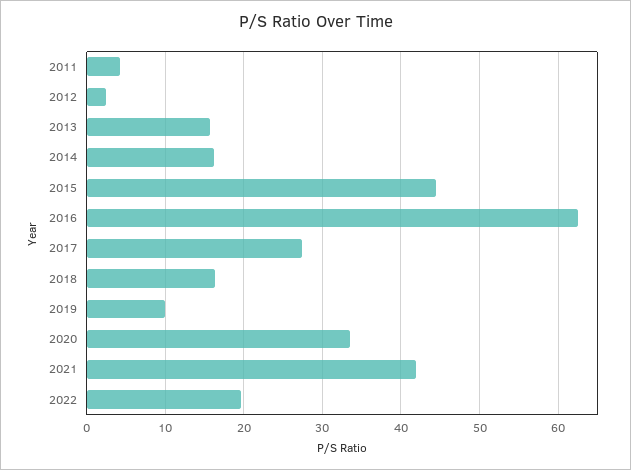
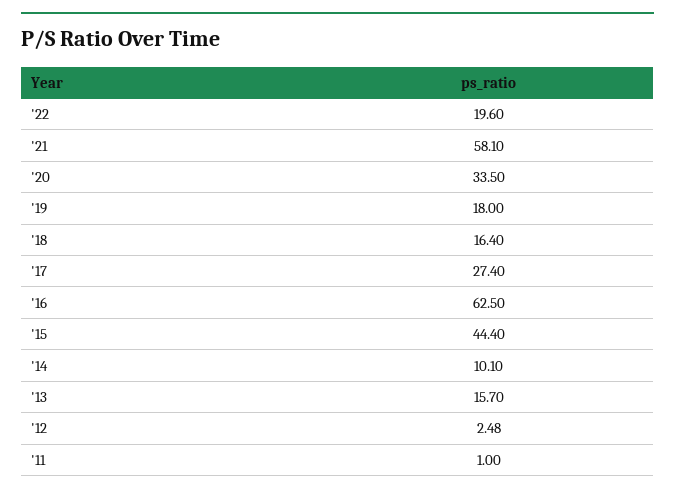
  {
-   "2011": 4,
+   "2011": 1,
    "2012": 2.48,
    "2013": 15.7,
-   "2014": 16,
+   "2014": 10.1,
    "2015": 44.4,
    "2016": 62.5,
    "2017": 27.4,
    "2018": 16.4,
-   "2019": 10,
+   "2019": 18,
    "2020": 33.5,
-   "2021": 42,
+   "2021": 58.1,
    "2022": 19.6
  }

